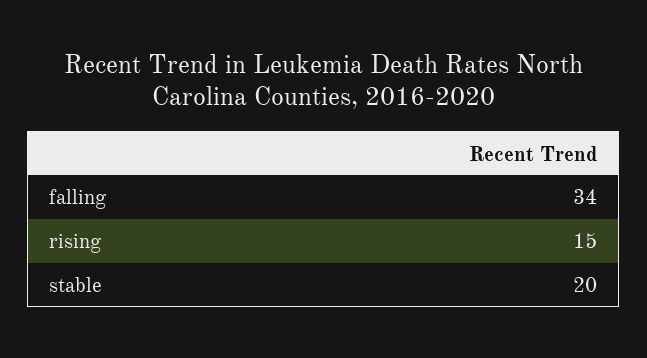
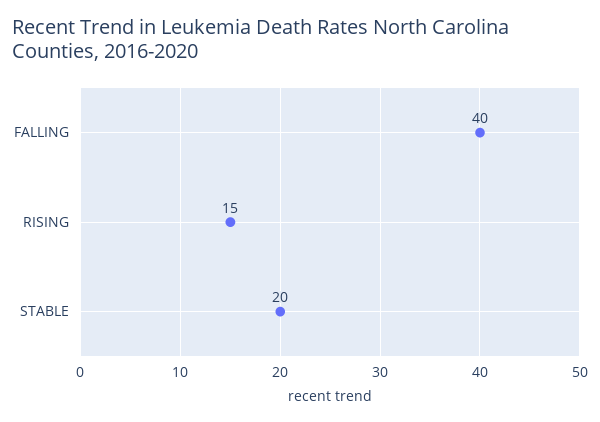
  {
-   "falling": 34,
+   "falling": 40,
    "rising": 15,
    "stable": 20
  }

